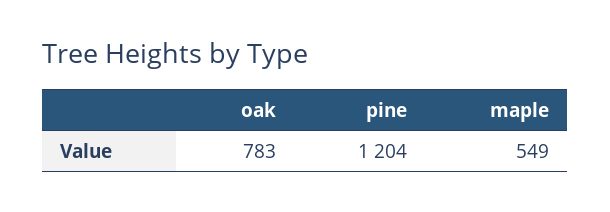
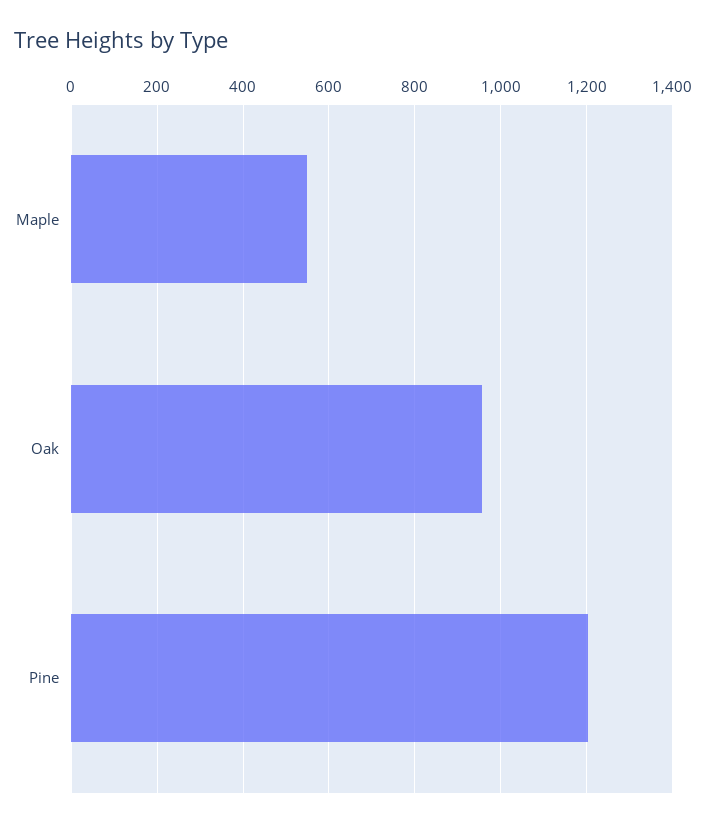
  {
-   "oak": 783,
+   "oak": 960,
    "pine": 1204,
    "maple": 549
  }

